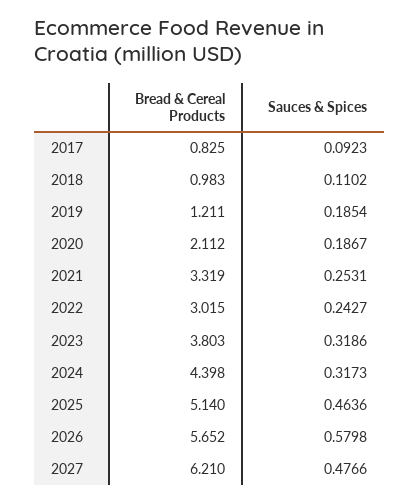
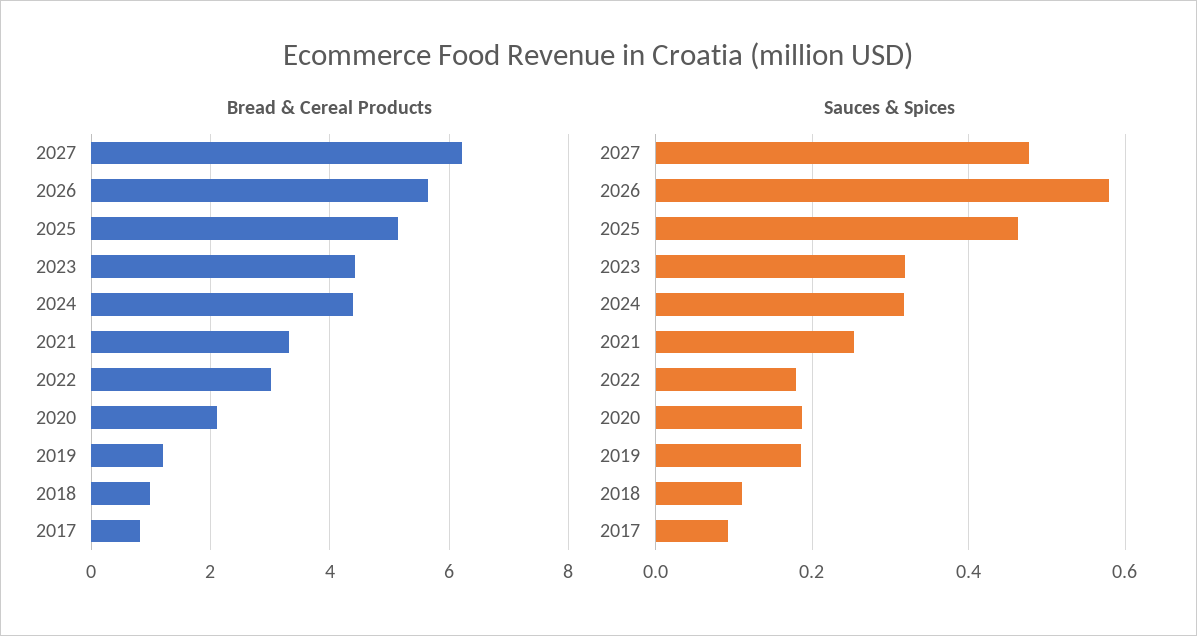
  {
    "Bread & Cereal Products": {
      "2017": 0.825,
      "2018": 0.983,
      "2019": 1.211,
      "2020": 2.112,
      "2021": 3.319,
      "2022": 3.015,
-     "2023": 3.803,
+     "2023": 4.4,
      "2024": 4.398,
      "2025": 5.14,
      "2026": 5.652,
      "2027": 6.21
    },
    "Sauces & Spices": {
      "2017": 0.0923,
      "2018": 0.1102,
      "2019": 0.1854,
      "2020": 0.1867,
      "2021": 0.2531,
-     "2022": 0.2427,
+     "2022": 0.18,
      "2023": 0.3186,
      "2024": 0.3173,
      "2025": 0.4636,
      "2026": 0.5798,
      "2027": 0.4766
    }
  }

